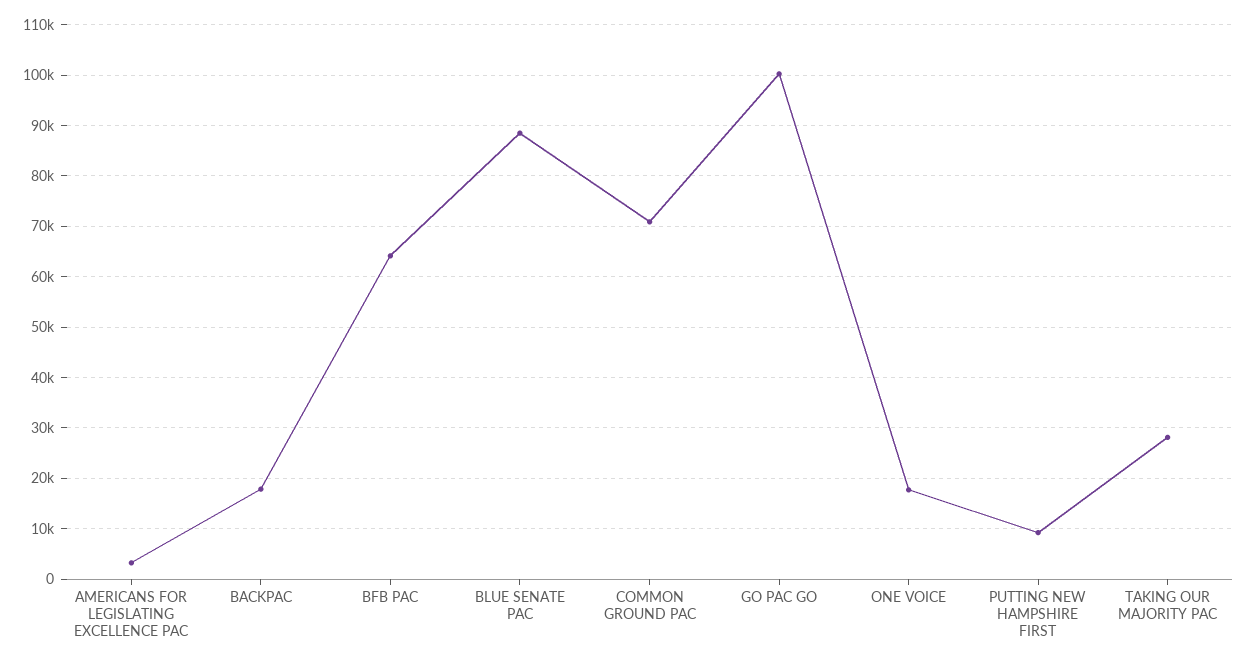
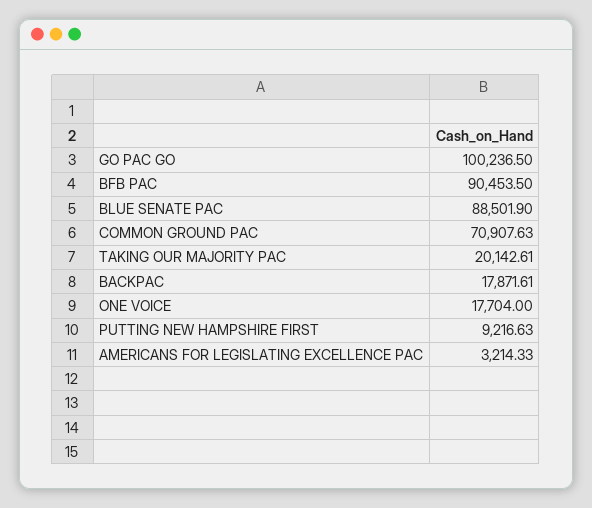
  {
    "AMERICANS FOR LEGISLATING EXCELLENCE PAC": 3214.33,
    "BACKPAC": 17871.61,
-   "BFB PAC": 64000,
+   "BFB PAC": 90453.5,
    "BLUE SENATE PAC": 88501.9,
    "COMMON GROUND PAC": 70907.63,
    "GO PAC GO": 100236.5,
    "ONE VOICE": 17704,
    "PUTTING NEW HAMPSHIRE FIRST": 9216.63,
-   "TAKING OUR MAJORITY PAC": 28000
+   "TAKING OUR MAJORITY PAC": 20142.61
  }

